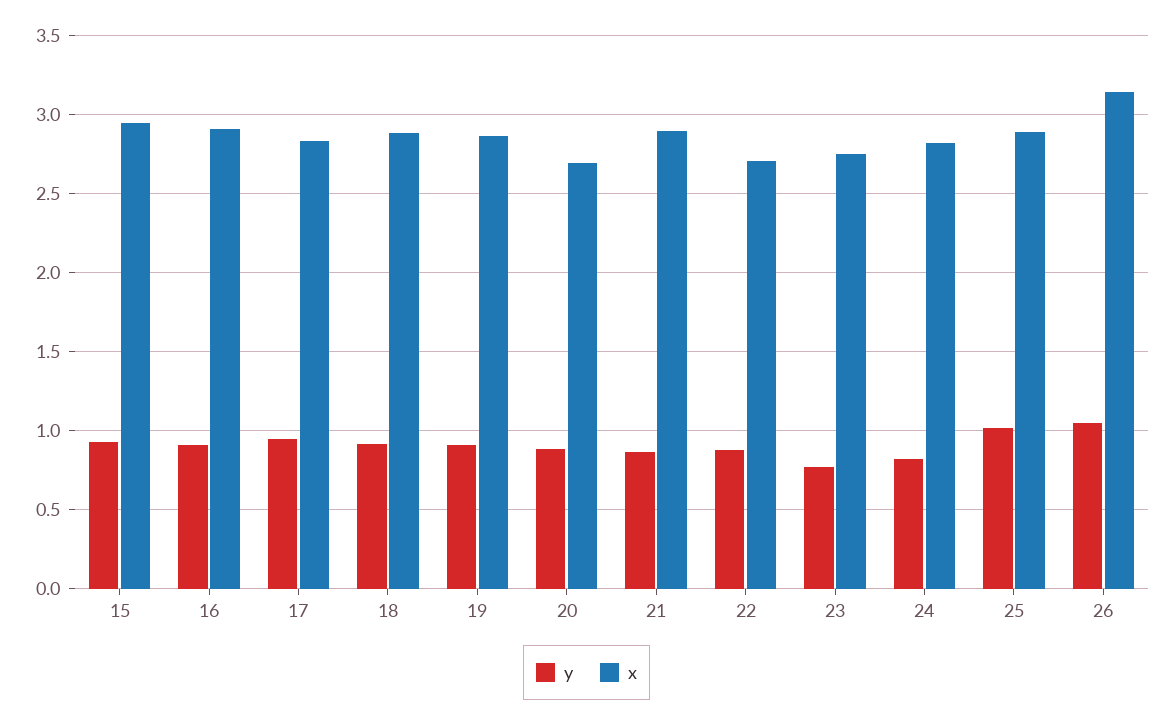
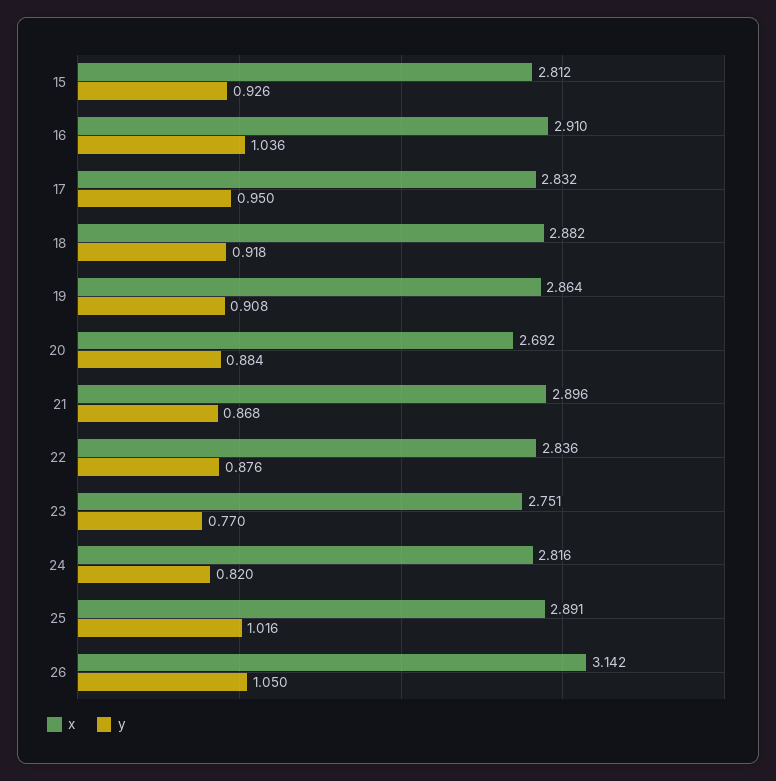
  {
    "y": {
      "15": 0.926,
-     "16": 0.9,
+     "16": 1.036,
      "17": 0.95,
      "18": 0.918,
      "19": 0.908,
      "20": 0.884,
      "21": 0.868,
      "22": 0.876,
      "23": 0.77,
      "24": 0.82,
      "25": 1.016,
      "26": 1.05
    },
    "x": {
-     "15": 2.95,
+     "15": 2.812,
      "16": 2.91,
      "17": 2.832,
      "18": 2.882,
      "19": 2.864,
      "20": 2.692,
      "21": 2.896,
-     "22": 2.7,
+     "22": 2.836,
      "23": 2.751,
      "24": 2.816,
      "25": 2.891,
      "26": 3.142
    }
  }

